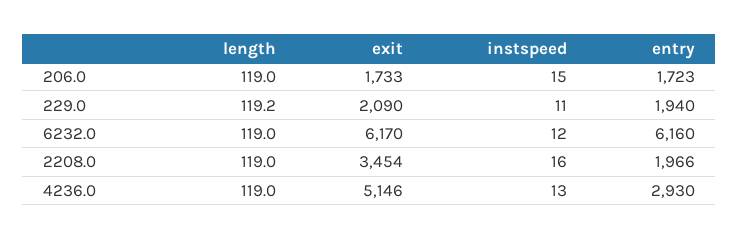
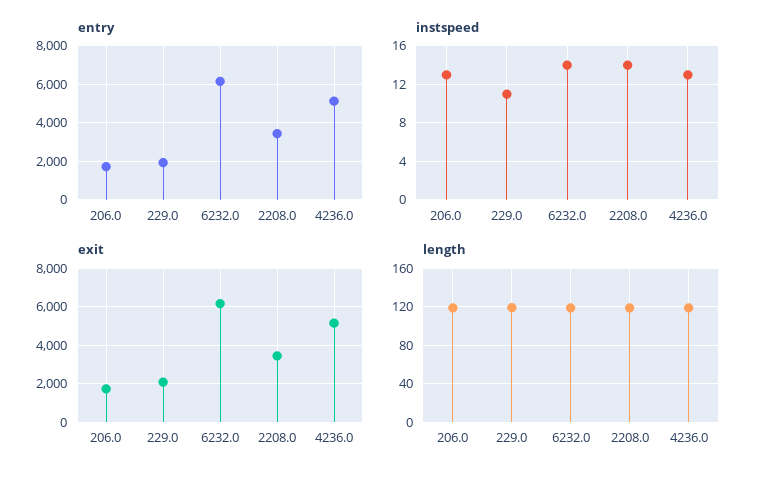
  {
    "length": {
      "206.0": 119,
      "229.0": 119.2,
      "6232.0": 119,
      "2208.0": 119,
      "4236.0": 119
    },
    "exit": {
      "206.0": 1733,
      "229.0": 2090,
      "6232.0": 6170,
      "2208.0": 3454,
      "4236.0": 5146
    },
    "instspeed": {
-     "206.0": 15,
+     "206.0": 13,
      "229.0": 11,
-     "6232.0": 12,
+     "6232.0": 14,
-     "2208.0": 16,
+     "2208.0": 14,
      "4236.0": 13
    },
    "entry": {
      "206.0": 1723,
      "229.0": 1940,
      "6232.0": 6160,
-     "2208.0": 1966,
+     "2208.0": 3500,
-     "4236.0": 2930
+     "4236.0": 5000
    }
  }

